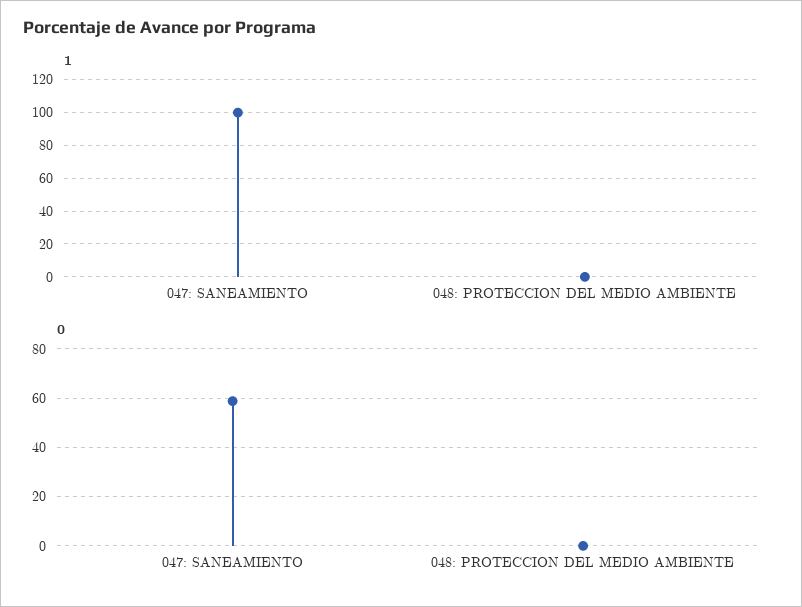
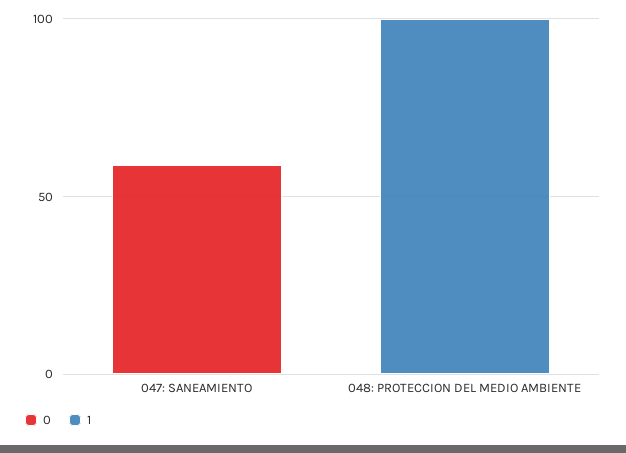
  {
    "1": {
-     "047: SANEAMIENTO": 100,
+     "047: SANEAMIENTO": 0,
-     "048: PROTECCION DEL MEDIO AMBIENTE": 0
+     "048: PROTECCION DEL MEDIO AMBIENTE": 100
    },
    "0": {
      "047: SANEAMIENTO": 60,
      "048: PROTECCION DEL MEDIO AMBIENTE": 0
    }
  }

